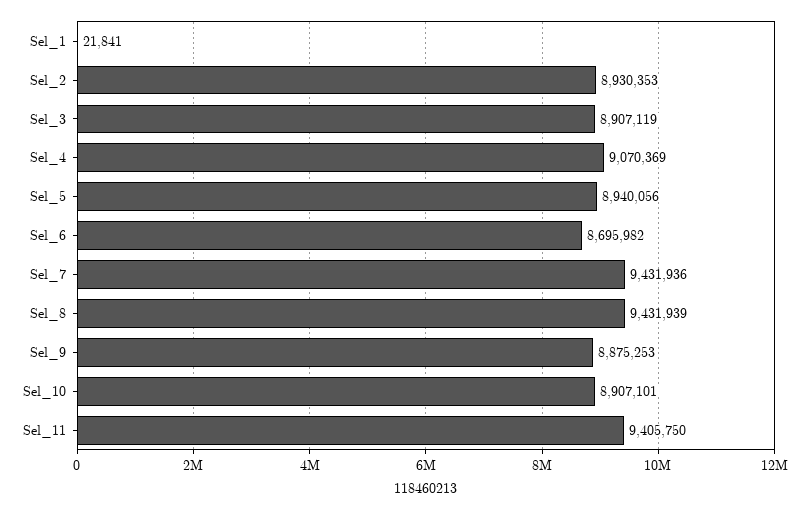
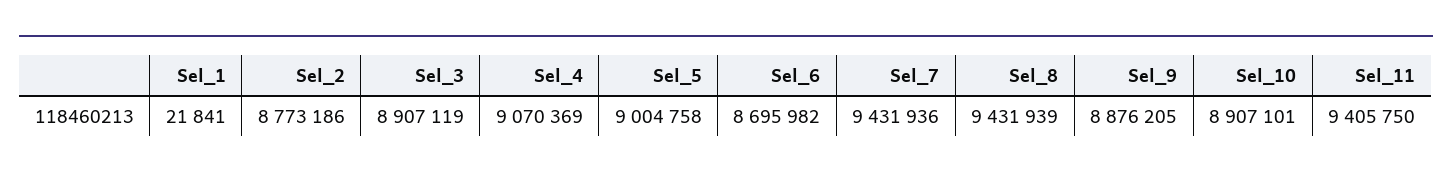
  {
    "Sel_1": 21841,
-   "Sel_2": 8930353,
+   "Sel_2": 8773186,
    "Sel_3": 8907119,
    "Sel_4": 9070369,
-   "Sel_5": 8940056,
+   "Sel_5": 9004758,
    "Sel_6": 8695982,
    "Sel_7": 9431936,
    "Sel_8": 9431939,
-   "Sel_9": 8875253,
+   "Sel_9": 8876205,
    "Sel_10": 8907101,
    "Sel_11": 9405750
  }

